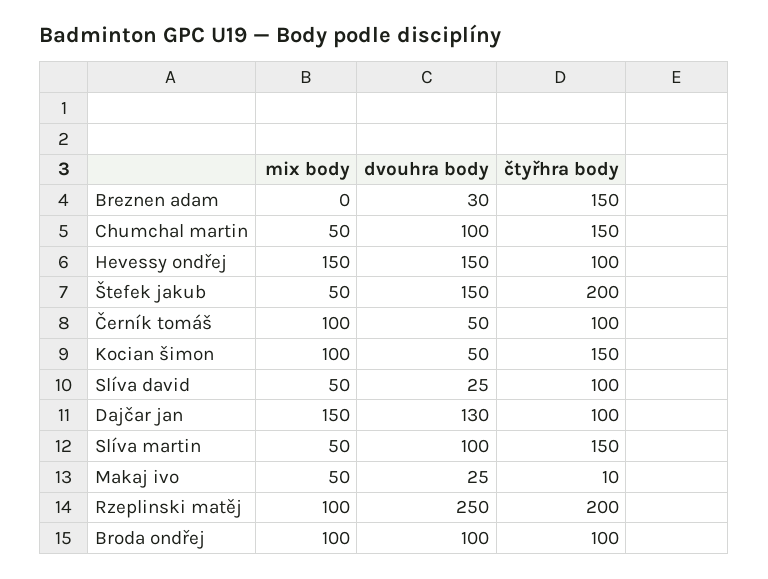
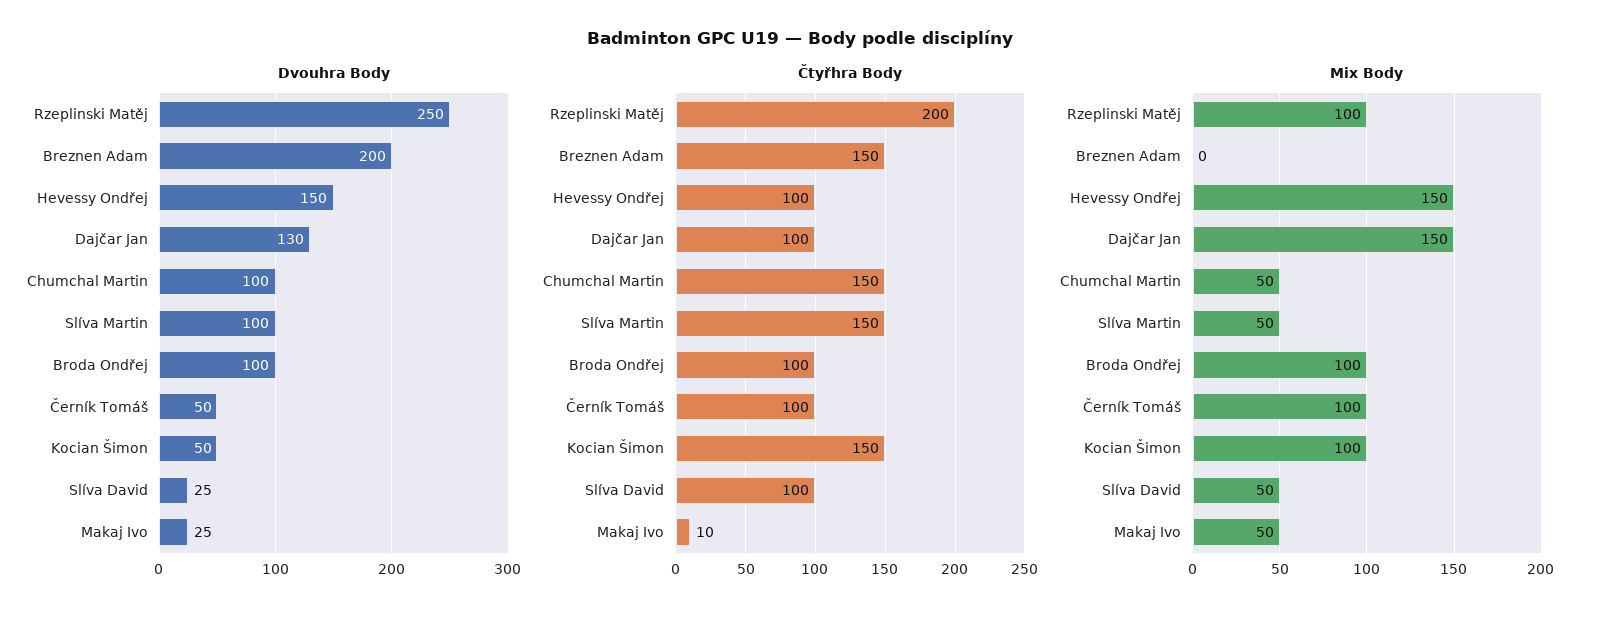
  {
    "mix body": {
      "Breznen adam": 0,
      "Chumchal martin": 50,
      "Hevessy ondřej": 150,
-     "Štefek jakub": 50,
      "Černík tomáš": 100,
      "Kocian šimon": 100,
      "Slíva david": 50,
      "Dajčar jan": 150,
      "Slíva martin": 50,
      "Makaj ivo": 50,
      "Rzeplinski matěj": 100,
      "Broda ondřej": 100
    },
    "dvouhra body": {
-     "Breznen adam": 30,
+     "Breznen adam": 200,
      "Chumchal martin": 100,
      "Hevessy ondřej": 150,
-     "Štefek jakub": 150,
      "Černík tomáš": 50,
      "Kocian šimon": 50,
      "Slíva david": 25,
      "Dajčar jan": 130,
      "Slíva martin": 100,
      "Makaj ivo": 25,
      "Rzeplinski matěj": 250,
      "Broda ondřej": 100
    },
    "čtyřhra body": {
      "Breznen adam": 150,
      "Chumchal martin": 150,
      "Hevessy ondřej": 100,
-     "Štefek jakub": 200,
      "Černík tomáš": 100,
      "Kocian šimon": 150,
      "Slíva david": 100,
      "Dajčar jan": 100,
      "Slíva martin": 150,
      "Makaj ivo": 10,
      "Rzeplinski matěj": 200,
      "Broda ondřej": 100
    }
  }

